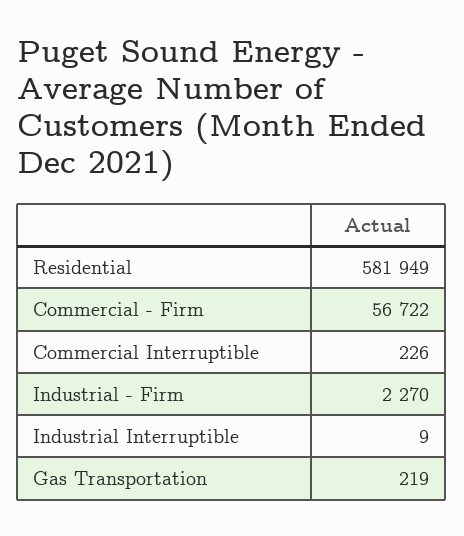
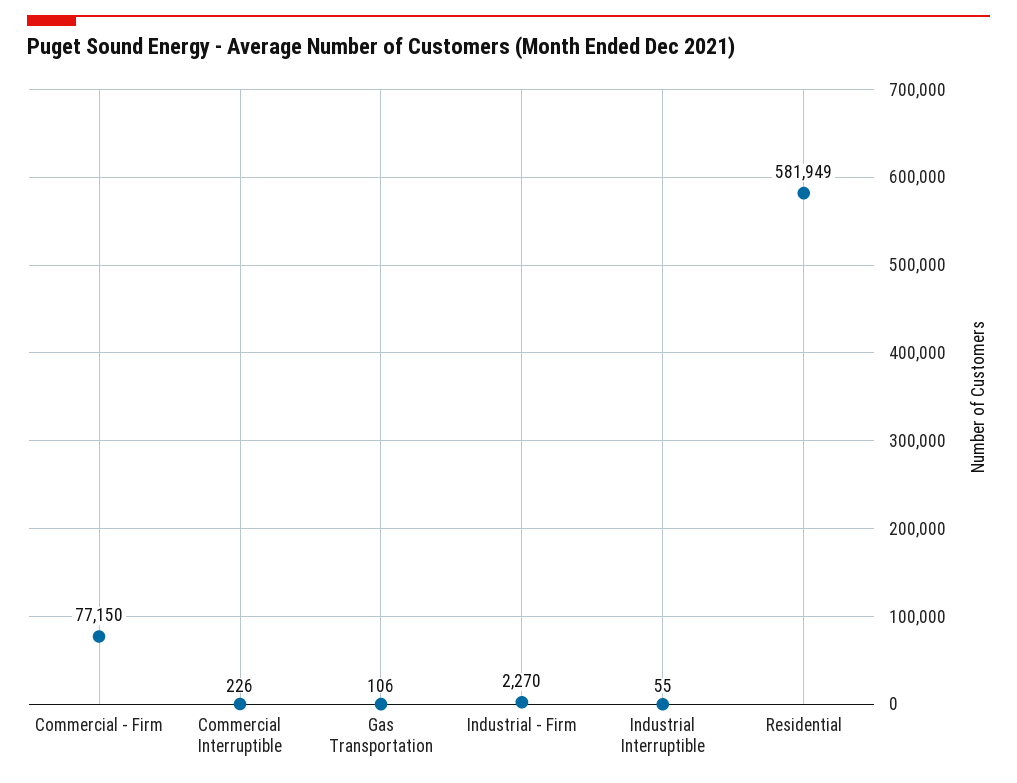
  {
    "Residential": 581949,
-   "Commercial - Firm": 56722,
+   "Commercial - Firm": 77150,
    "Commercial Interruptible": 226,
    "Industrial - Firm": 2270,
-   "Industrial Interruptible": 9,
+   "Industrial Interruptible": 55,
-   "Gas Transportation": 219
+   "Gas Transportation": 106
  }

